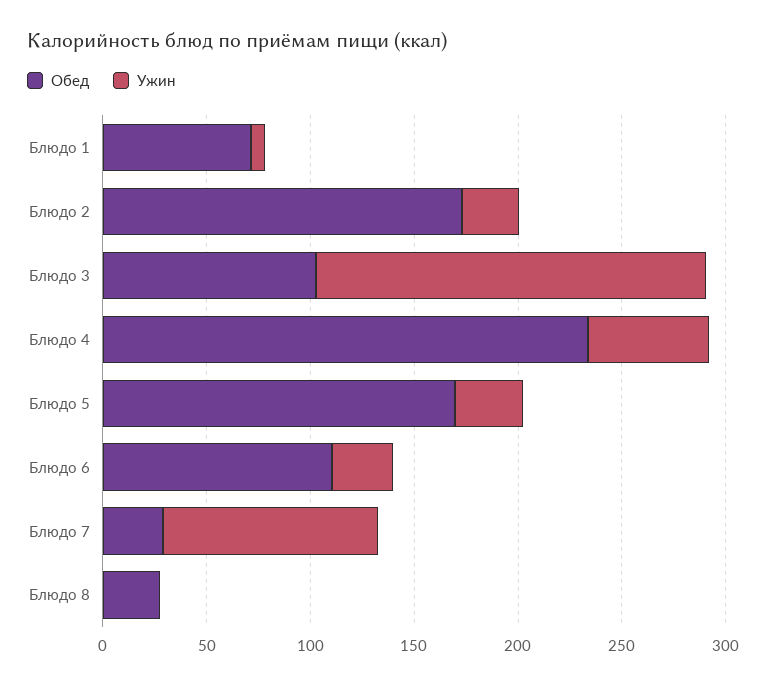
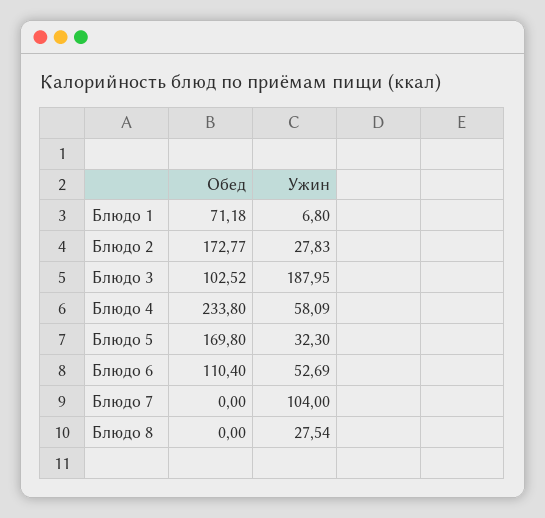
  {
    "Обед": {
      "Блюдо 1": 71.18,
      "Блюдо 2": 172.77,
      "Блюдо 3": 102.52,
      "Блюдо 4": 233.8,
      "Блюдо 5": 169.8,
      "Блюдо 6": 110.4,
-     "Блюдо 7": 30,
+     "Блюдо 7": 0,
-     "Блюдо 8": 30
+     "Блюдо 8": 0
    },
    "Ужин": {
      "Блюдо 1": 6.8,
      "Блюдо 2": 27.83,
      "Блюдо 3": 187.95,
      "Блюдо 4": 58.09,
      "Блюдо 5": 32.3,
-     "Блюдо 6": 30,
+     "Блюдо 6": 52.69,
      "Блюдо 7": 104,
-     "Блюдо 8": 0
+     "Блюдо 8": 27.54
    }
  }

